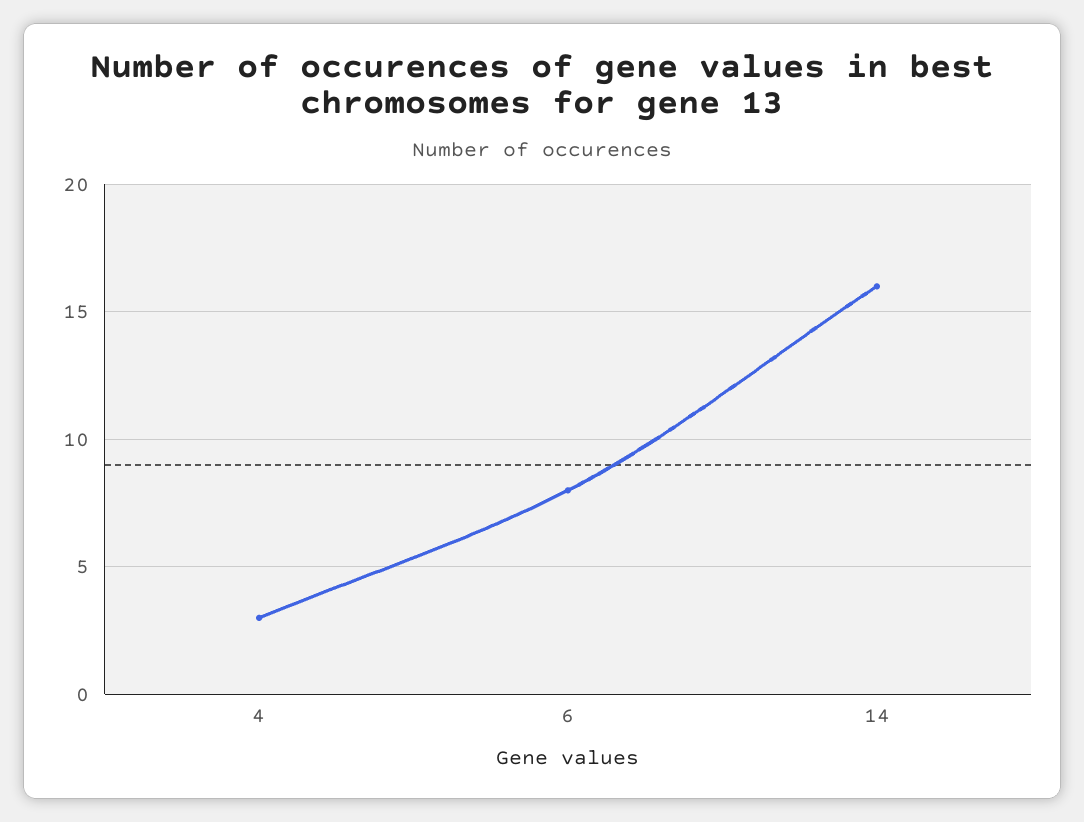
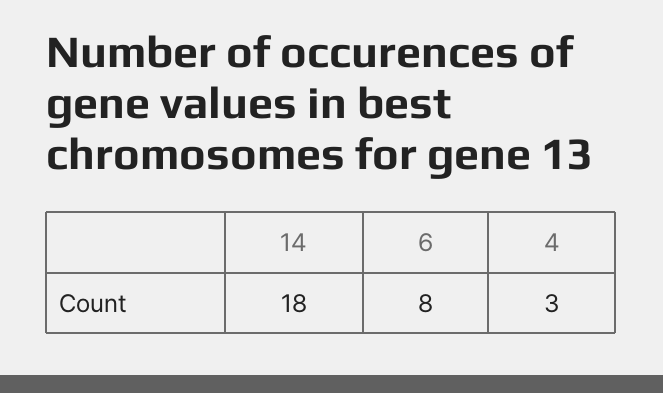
  {
    "4": 3,
    "6": 8,
-   "14": 16
+   "14": 18
  }

